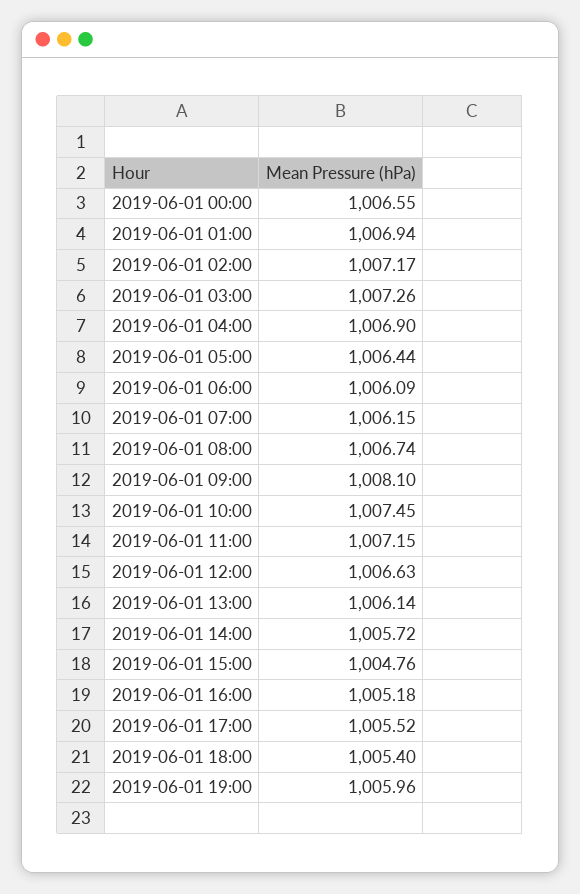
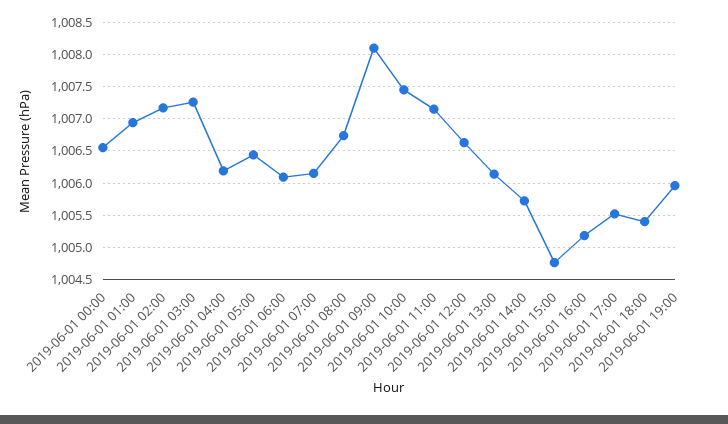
  {
    "2019-06-01 00:00": 1006.55,
    "2019-06-01 01:00": 1006.94,
    "2019-06-01 02:00": 1007.17,
    "2019-06-01 03:00": 1007.26,
-   "2019-06-01 04:00": 1006.9,
+   "2019-06-01 04:00": 1006.2,
    "2019-06-01 05:00": 1006.44,
    "2019-06-01 06:00": 1006.09,
    "2019-06-01 07:00": 1006.15,
    "2019-06-01 08:00": 1006.74,
    "2019-06-01 09:00": 1008.1,
    "2019-06-01 10:00": 1007.45,
    "2019-06-01 11:00": 1007.15,
    "2019-06-01 12:00": 1006.63,
    "2019-06-01 13:00": 1006.14,
    "2019-06-01 14:00": 1005.72,
    "2019-06-01 15:00": 1004.76,
    "2019-06-01 16:00": 1005.18,
    "2019-06-01 17:00": 1005.52,
    "2019-06-01 18:00": 1005.4,
    "2019-06-01 19:00": 1005.96
  }

